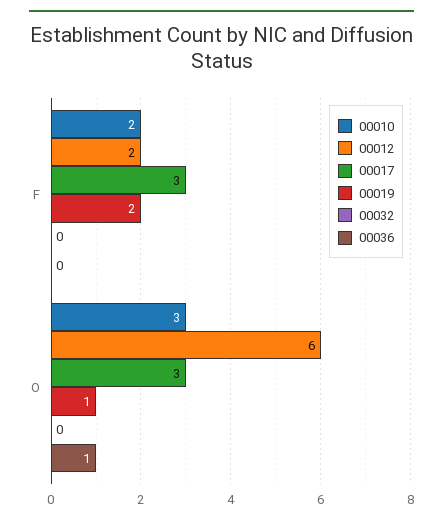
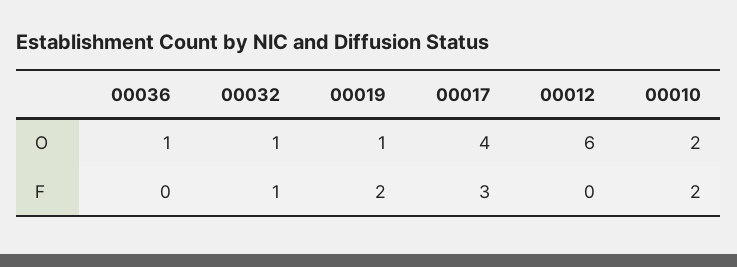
  {
    "00010": {
      "F": 2,
-     "O": 3
+     "O": 2
    },
    "00012": {
-     "F": 2,
+     "F": 0,
      "O": 6
    },
    "00017": {
      "F": 3,
-     "O": 3
+     "O": 4
    },
    "00019": {
      "F": 2,
      "O": 1
    },
    "00032": {
-     "F": 0,
+     "F": 1,
-     "O": 0
+     "O": 1
    },
    "00036": {
      "F": 0,
      "O": 1
    }
  }

